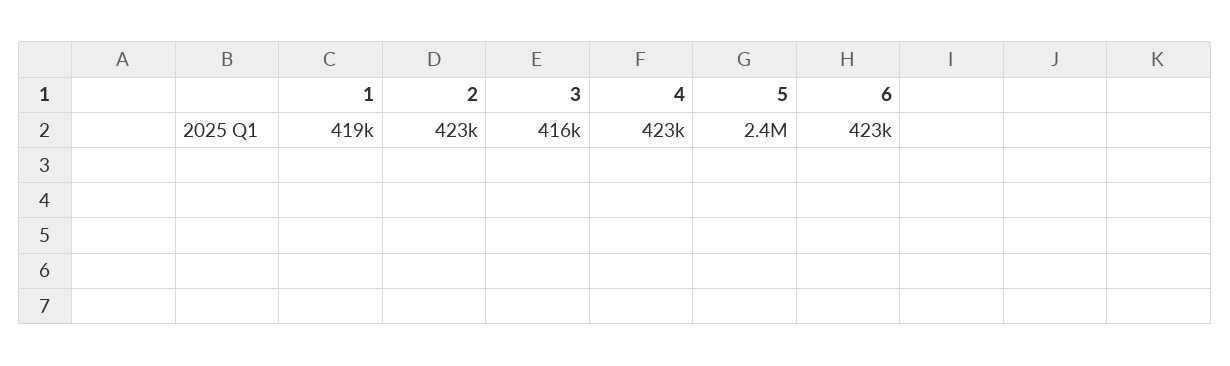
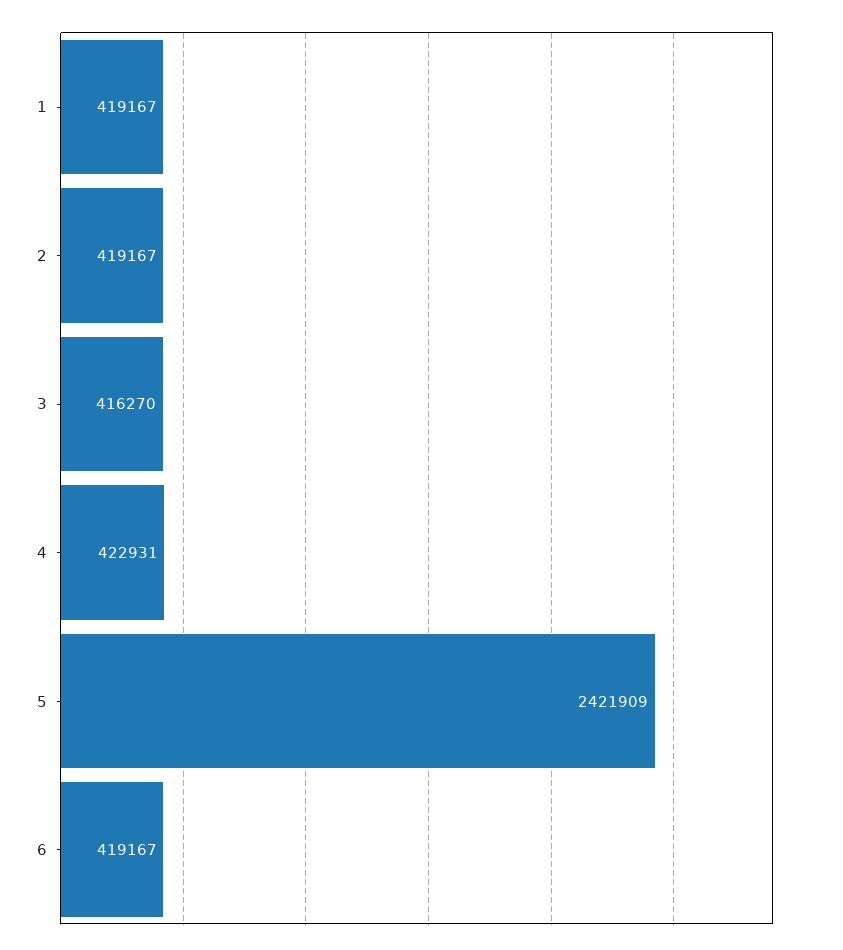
  {
    "1": 419167,
-   "2": 423000,
+   "2": 419167,
    "3": 416270,
    "4": 422931,
    "5": 2421909,
-   "6": 423000
+   "6": 419167
  }

